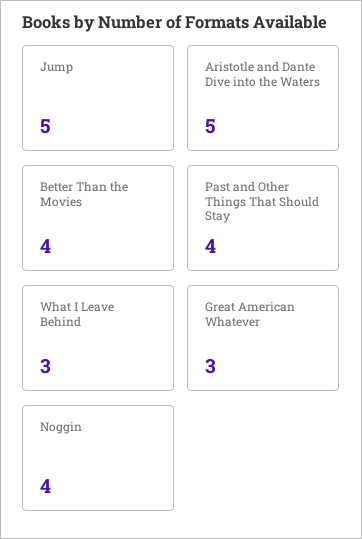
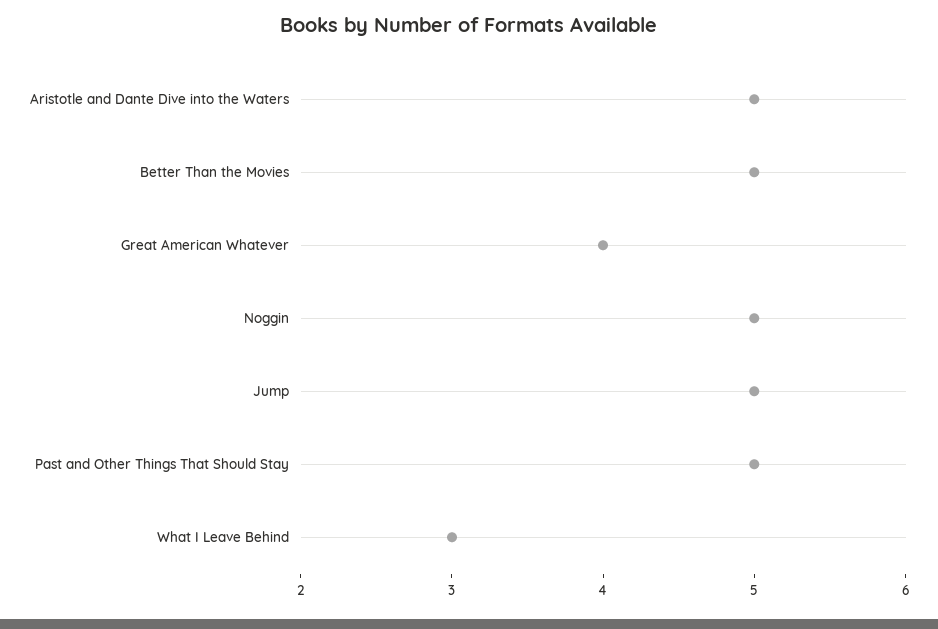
  {
    "Jump": 5,
    "Aristotle and Dante Dive into the Waters": 5,
-   "Better Than the Movies": 4,
+   "Better Than the Movies": 5,
-   "Past and Other Things That Should Stay": 4,
+   "Past and Other Things That Should Stay": 5,
    "What I Leave Behind": 3,
-   "Great American Whatever": 3,
+   "Great American Whatever": 4,
-   "Noggin": 4
+   "Noggin": 5
  }

